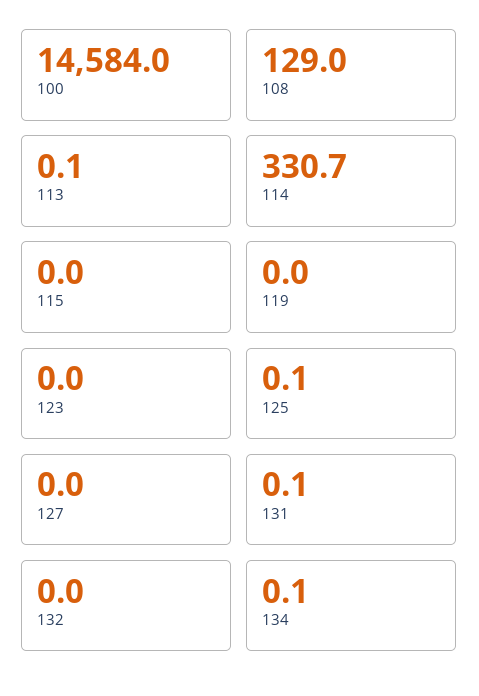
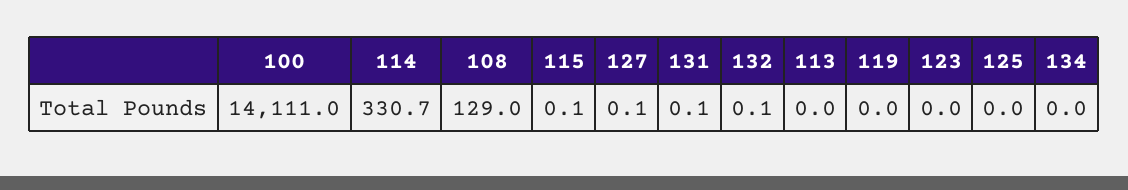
  {
-   "100": 14584,
+   "100": 14111,
    "108": 129,
-   "113": 0.1,
+   "113": 0,
    "114": 330.7,
-   "115": 0,
+   "115": 0.1,
    "119": 0,
    "123": 0,
-   "125": 0.1,
+   "125": 0,
-   "127": 0,
+   "127": 0.1,
    "131": 0.1,
-   "132": 0,
+   "132": 0.1,
-   "134": 0.1
+   "134": 0
  }

